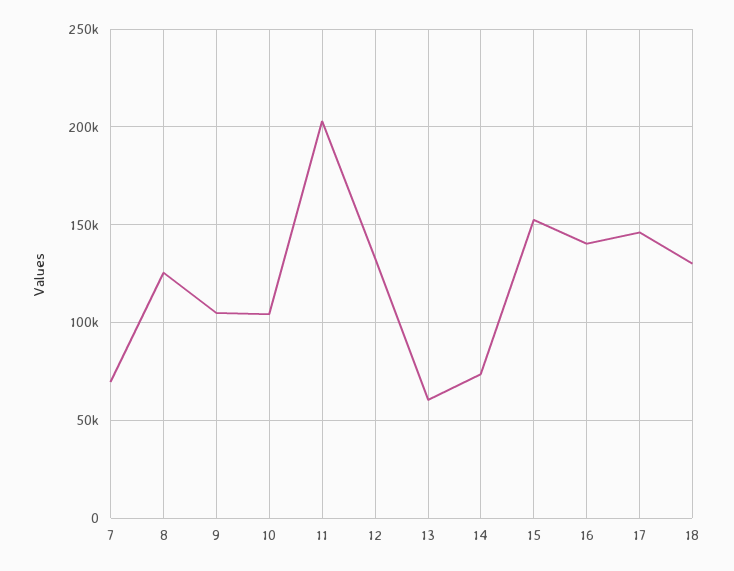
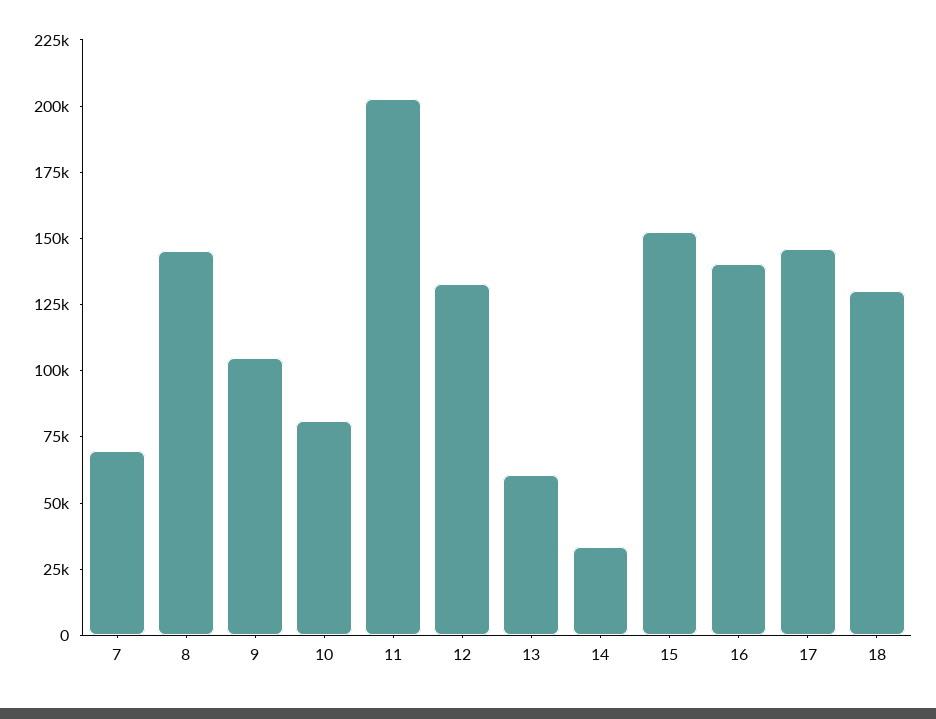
  {
    "7": 70000,
-   "8": 125000,
+   "8": 145000,
    "9": 105000,
-   "10": 105000,
+   "10": 80000,
    "11": 205000,
    "12": 135000,
    "13": 60000,
-   "14": 75000,
+   "14": 35000,
    "15": 150000,
    "16": 140000,
    "17": 145000,
    "18": 130000
  }

